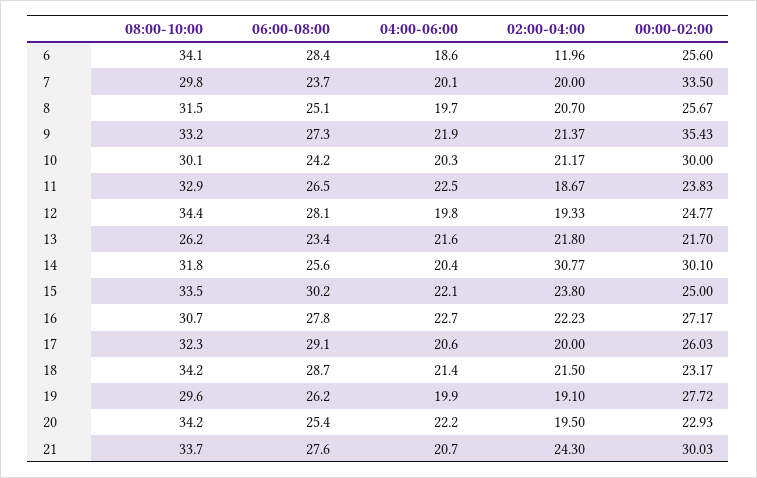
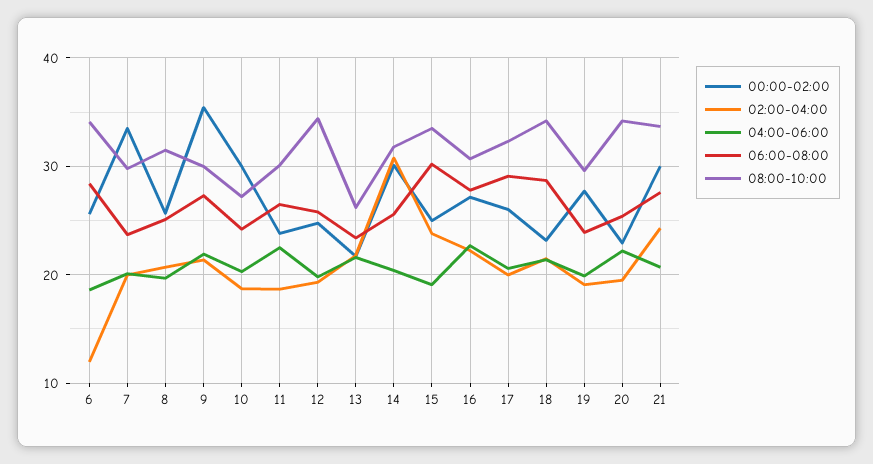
  {
    "08:00-10:00": {
      "6": 34.1,
      "7": 29.8,
      "8": 31.5,
-     "9": 33.2,
+     "9": 30,
-     "10": 30.1,
+     "10": 27,
-     "11": 32.9,
+     "11": 30,
      "12": 34.4,
      "13": 26.2,
      "14": 31.8,
      "15": 33.5,
      "16": 30.7,
      "17": 32.3,
      "18": 34.2,
      "19": 29.6,
      "20": 34.2,
      "21": 33.7
    },
    "06:00-08:00": {
      "6": 28.4,
      "7": 23.7,
      "8": 25.1,
      "9": 27.3,
      "10": 24.2,
      "11": 26.5,
-     "12": 28.1,
+     "12": 26,
      "13": 23.4,
      "14": 25.6,
      "15": 30.2,
      "16": 27.8,
      "17": 29.1,
      "18": 28.7,
-     "19": 26.2,
+     "19": 24,
      "20": 25.4,
      "21": 27.6
    },
    "04:00-06:00": {
      "6": 18.6,
      "7": 20.1,
      "8": 19.7,
      "9": 21.9,
      "10": 20.3,
      "11": 22.5,
      "12": 19.8,
      "13": 21.6,
      "14": 20.4,
-     "15": 22.1,
+     "15": 19,
      "16": 22.7,
      "17": 20.6,
      "18": 21.4,
      "19": 19.9,
      "20": 22.2,
      "21": 20.7
    },
    "02:00-04:00": {
      "6": 11.96,
      "7": 20,
      "8": 20.7,
      "9": 21.37,
-     "10": 21.17,
+     "10": 19,
      "11": 18.67,
      "12": 19.33,
      "13": 21.8,
      "14": 30.77,
      "15": 23.8,
      "16": 22.23,
      "17": 20,
      "18": 21.5,
      "19": 19.1,
      "20": 19.5,
      "21": 24.3
    },
    "00:00-02:00": {
      "6": 25.6,
      "7": 33.5,
      "8": 25.67,
      "9": 35.43,
      "10": 30,
      "11": 23.83,
      "12": 24.77,
      "13": 21.7,
      "14": 30.1,
      "15": 25,
      "16": 27.17,
      "17": 26.03,
      "18": 23.17,
      "19": 27.72,
      "20": 22.93,
      "21": 30.03
    }
  }

